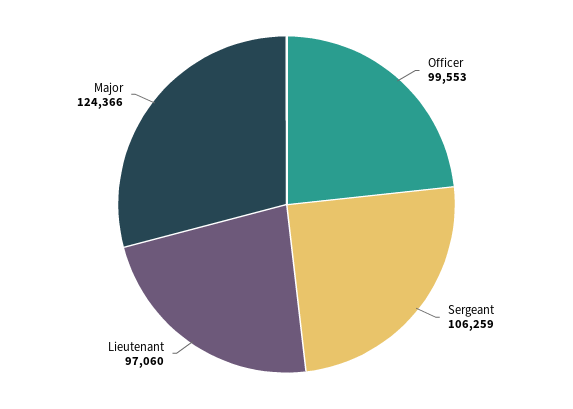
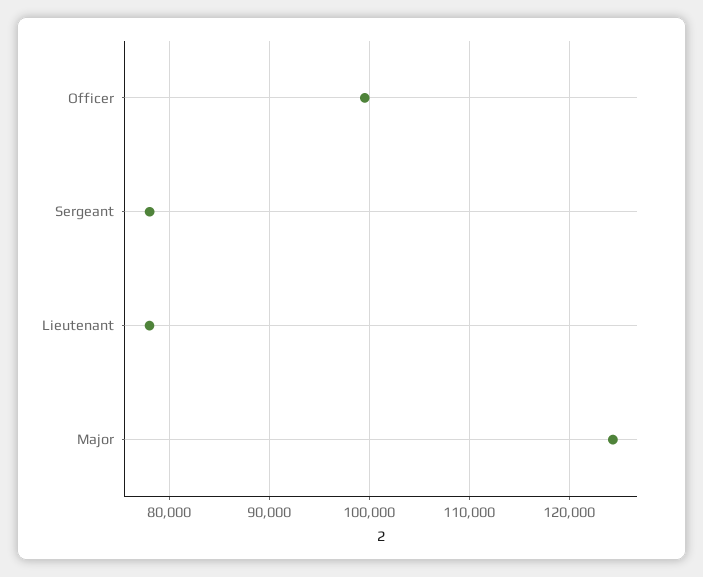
  {
    "Officer": 99553,
-   "Sergeant": 106259,
+   "Sergeant": 78000,
-   "Lieutenant": 97060,
+   "Lieutenant": 78000,
    "Major": 124366
  }

